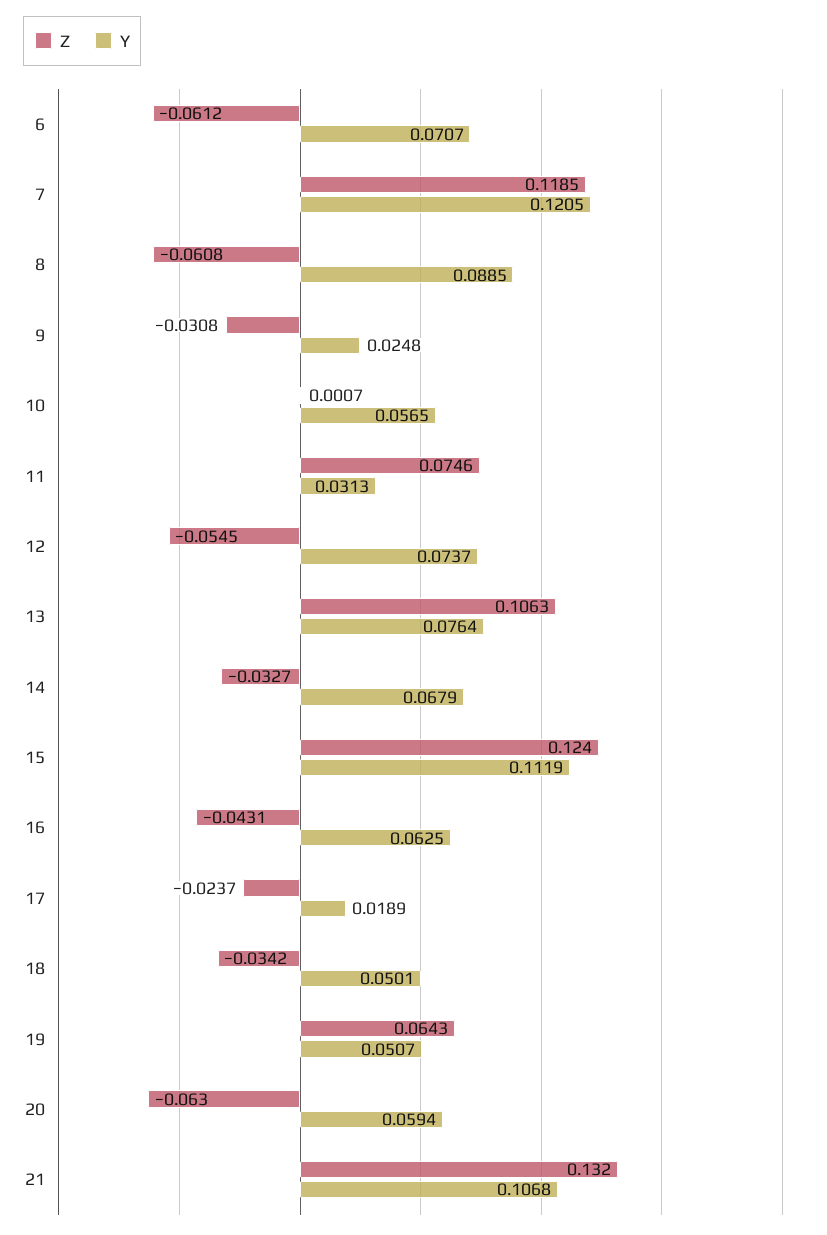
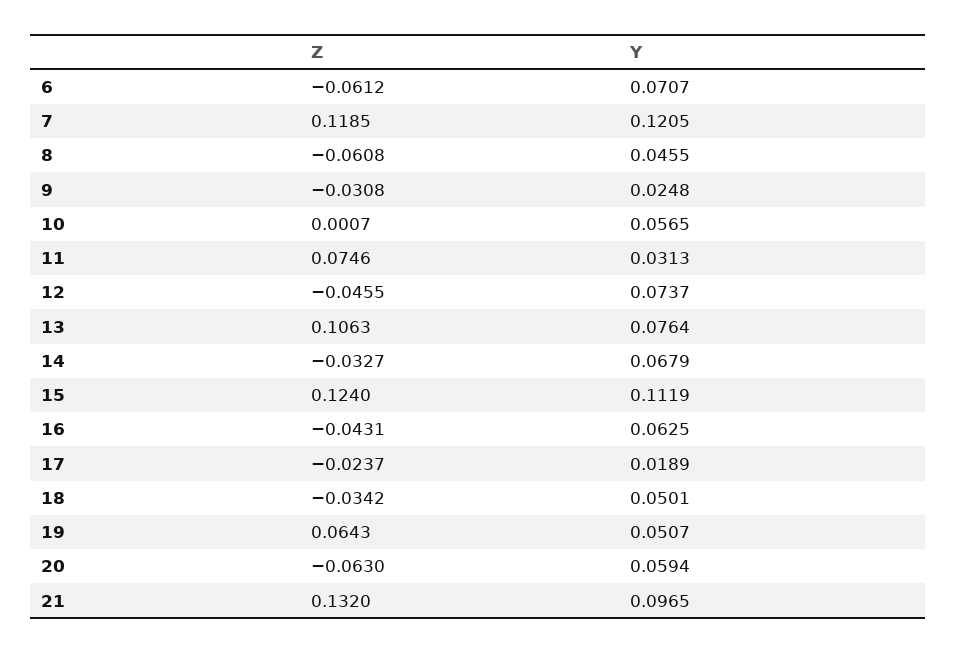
  {
    "Z": {
      "6": -0.0612,
      "7": 0.1185,
      "8": -0.0608,
      "9": -0.0308,
      "10": 0.0007,
      "11": 0.0746,
-     "12": -0.0545,
+     "12": -0.0455,
      "13": 0.1063,
      "14": -0.0327,
      "15": 0.124,
      "16": -0.0431,
      "17": -0.0237,
      "18": -0.0342,
      "19": 0.0643,
      "20": -0.063,
      "21": 0.132
    },
    "Y": {
      "6": 0.0707,
      "7": 0.1205,
-     "8": 0.0885,
+     "8": 0.0455,
      "9": 0.0248,
      "10": 0.0565,
      "11": 0.0313,
      "12": 0.0737,
      "13": 0.0764,
      "14": 0.0679,
      "15": 0.1119,
      "16": 0.0625,
      "17": 0.0189,
      "18": 0.0501,
      "19": 0.0507,
      "20": 0.0594,
-     "21": 0.1068
+     "21": 0.0965
    }
  }

